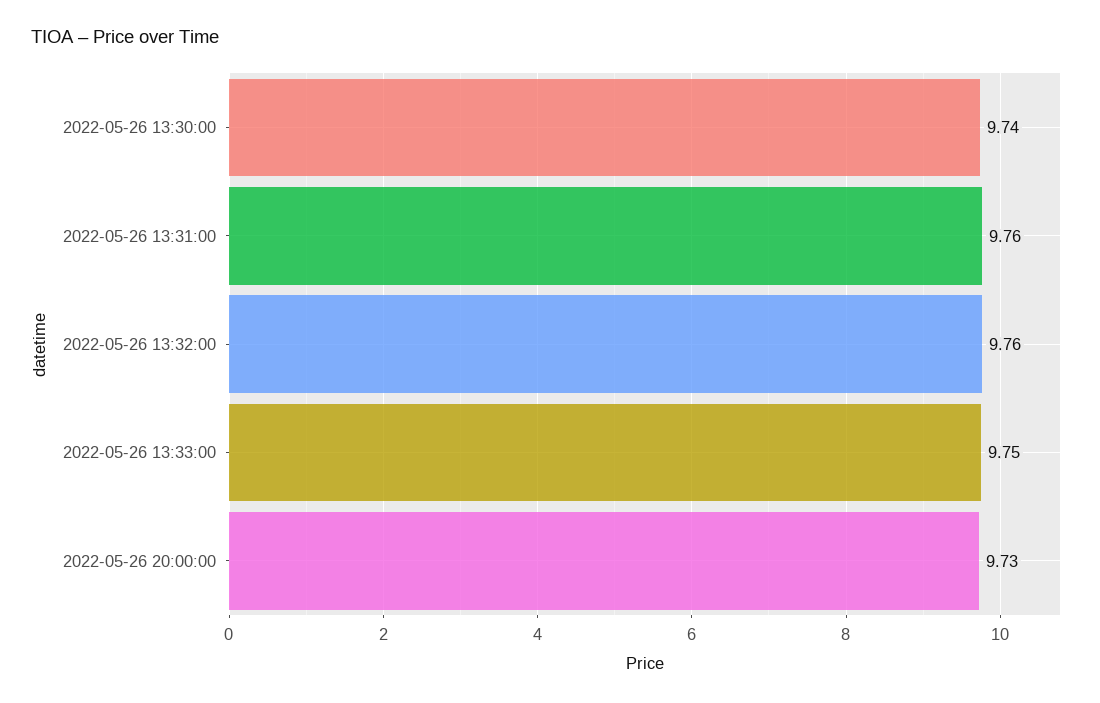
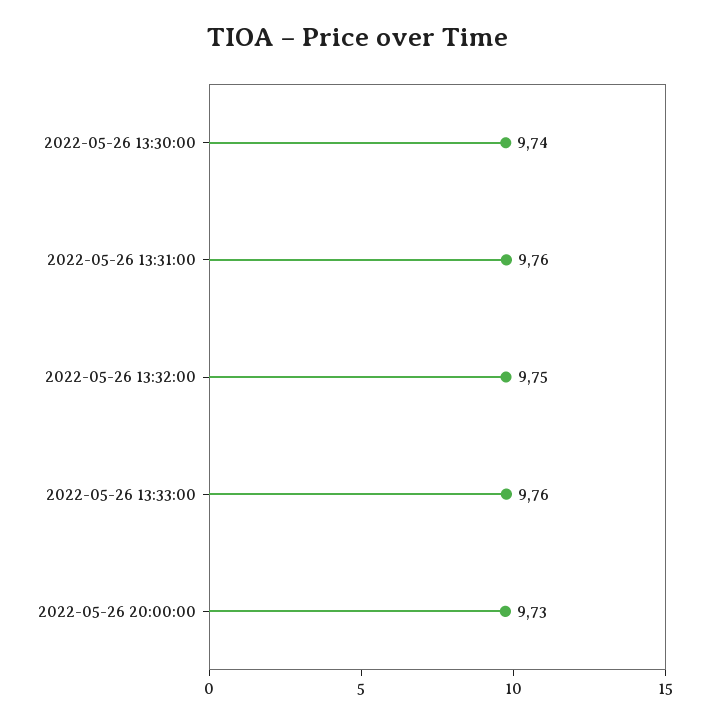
  {
    "2022-05-26 13:30:00": 9.74,
    "2022-05-26 13:31:00": 9.76,
-   "2022-05-26 13:32:00": 9.76,
+   "2022-05-26 13:32:00": 9.75,
-   "2022-05-26 13:33:00": 9.75,
+   "2022-05-26 13:33:00": 9.76,
    "2022-05-26 20:00:00": 9.73
  }

